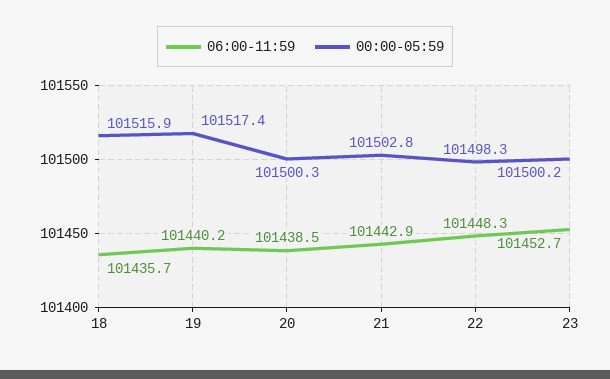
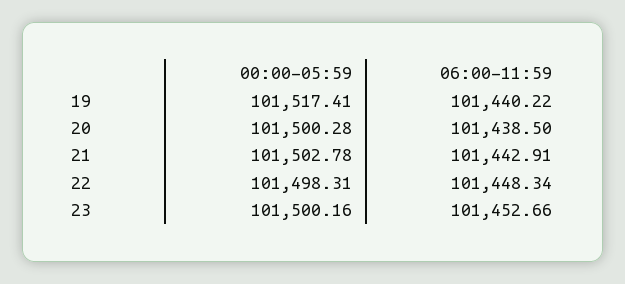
  {
    "06:00-11:59": {
-     "18": 101435.7,
      "19": 101440.22,
      "20": 101438.5,
      "21": 101442.91,
      "22": 101448.34,
      "23": 101452.66
    },
    "00:00-05:59": {
-     "18": 101515.9,
      "19": 101517.41,
      "20": 101500.28,
      "21": 101502.78,
      "22": 101498.31,
      "23": 101500.16
    }
  }

